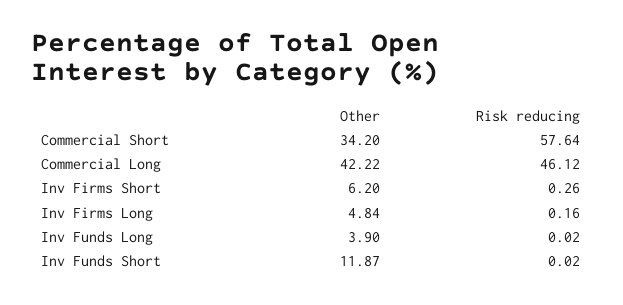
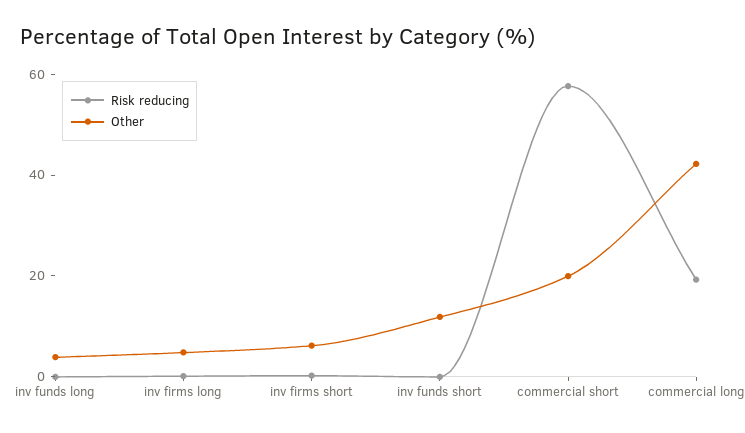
  {
    "Other": {
-     "Commercial Short": 34.2,
+     "Commercial Short": 20,
      "Commercial Long": 42.22,
      "Inv Firms Short": 6.2,
      "Inv Firms Long": 4.84,
      "Inv Funds Long": 3.9,
      "Inv Funds Short": 11.87
    },
    "Risk reducing": {
      "Commercial Short": 57.64,
-     "Commercial Long": 46.12,
+     "Commercial Long": 20,
      "Inv Firms Short": 0.26,
      "Inv Firms Long": 0.16,
      "Inv Funds Long": 0.02,
      "Inv Funds Short": 0.02
    }
  }

